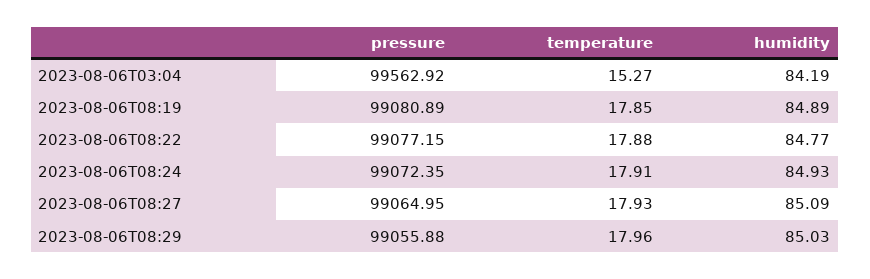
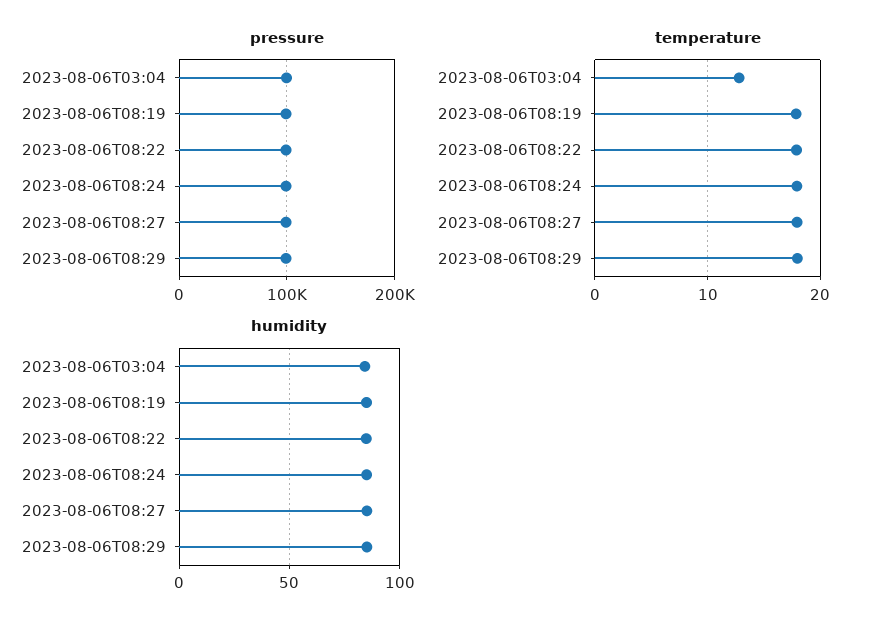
  {
    "pressure": {
      "2023-08-06T03:04": 99562.92,
      "2023-08-06T08:19": 99080.89,
      "2023-08-06T08:22": 99077.15,
      "2023-08-06T08:24": 99072.35,
      "2023-08-06T08:27": 99064.95,
      "2023-08-06T08:29": 99055.88
    },
    "temperature": {
-     "2023-08-06T03:04": 15.27,
+     "2023-08-06T03:04": 13,
      "2023-08-06T08:19": 17.85,
      "2023-08-06T08:22": 17.88,
      "2023-08-06T08:24": 17.91,
      "2023-08-06T08:27": 17.93,
      "2023-08-06T08:29": 17.96
    },
    "humidity": {
      "2023-08-06T03:04": 84.19,
      "2023-08-06T08:19": 84.89,
      "2023-08-06T08:22": 84.77,
      "2023-08-06T08:24": 84.93,
      "2023-08-06T08:27": 85.09,
      "2023-08-06T08:29": 85.03
    }
  }

